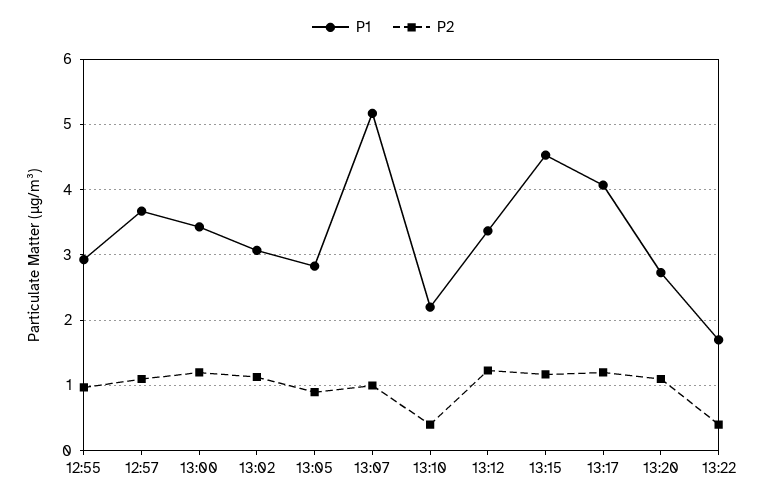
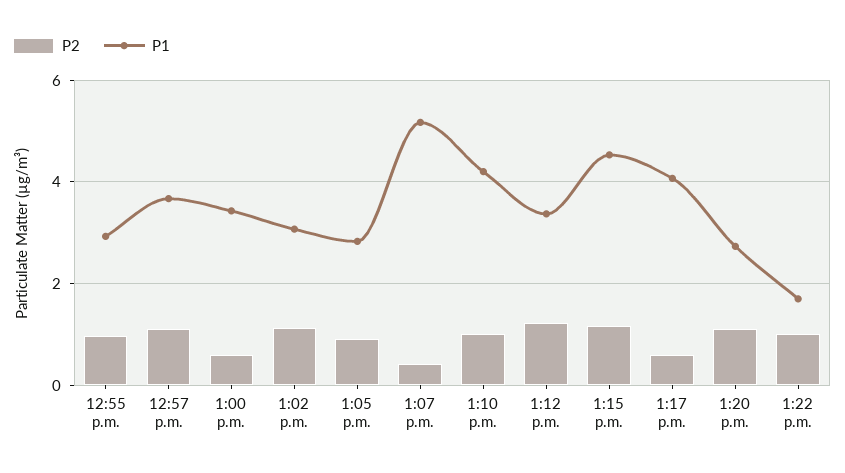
  {
    "P1": {
      "12:55": 2.9,
      "12:57": 3.7,
      "13:00": 3.4,
      "13:02": 3.1,
      "13:05": 2.8,
      "13:07": 5.2,
-     "13:10": 2.2,
+     "13:10": 4.2,
      "13:12": 3.4,
      "13:15": 4.5,
      "13:17": 4.1,
      "13:20": 2.7,
      "13:22": 1.7
    },
    "P2": {
      "12:55": 1,
      "12:57": 1.1,
-     "13:00": 1.2,
+     "13:00": 0.6,
      "13:02": 1.1,
      "13:05": 0.9,
-     "13:07": 1,
+     "13:07": 0.4,
-     "13:10": 0.4,
+     "13:10": 1,
      "13:12": 1.2,
      "13:15": 1.2,
-     "13:17": 1.2,
+     "13:17": 0.6,
      "13:20": 1.1,
-     "13:22": 0.4
+     "13:22": 1
    }
  }

